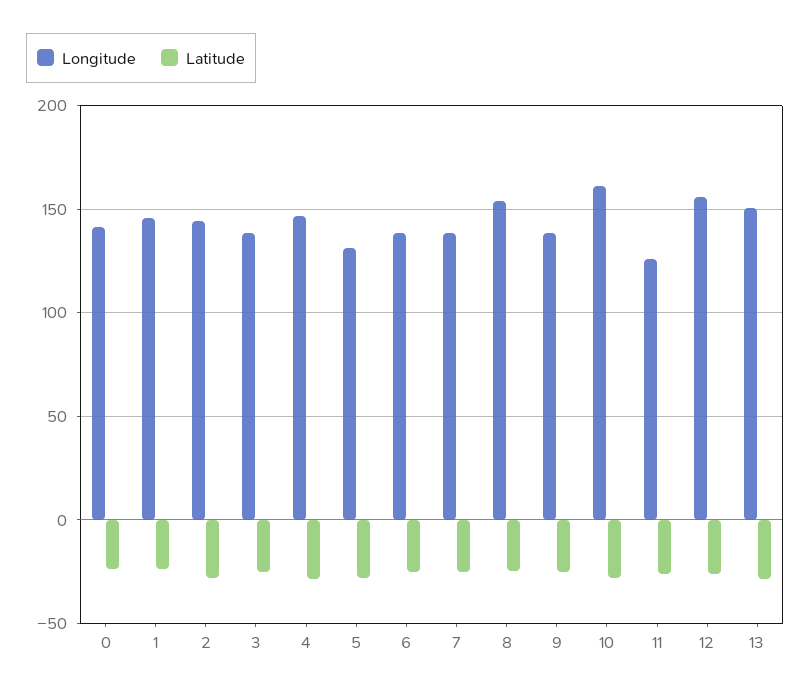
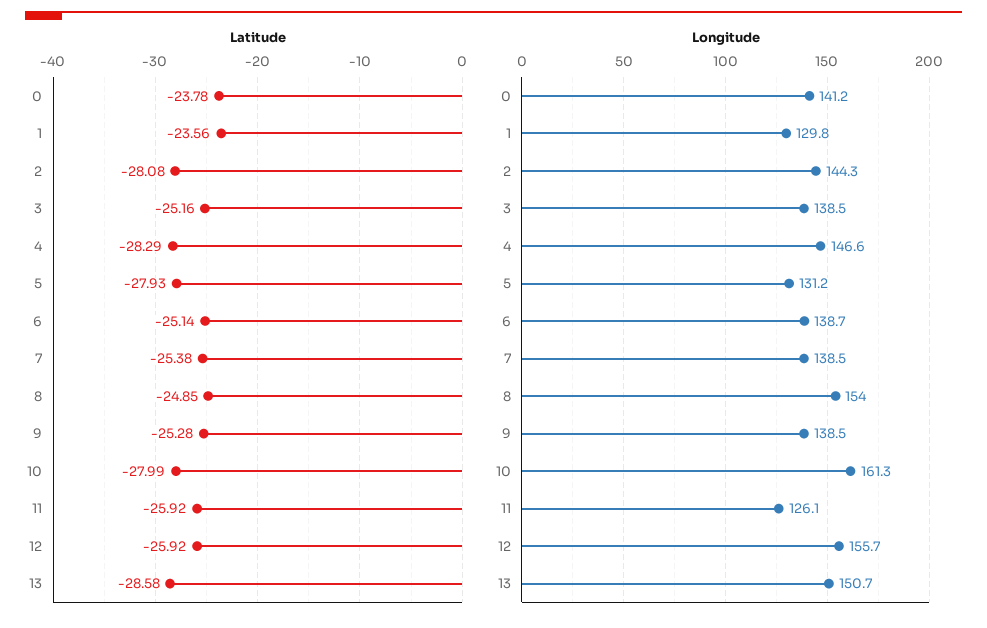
  {
    "Longitude": {
      "0": 141.2,
-     "1": 145,
+     "1": 129.8,
      "2": 144.3,
      "3": 138.5,
      "4": 146.6,
      "5": 131.2,
      "6": 138.7,
      "7": 138.5,
      "8": 154,
      "9": 138.5,
      "10": 161.3,
      "11": 126.1,
      "12": 155.7,
      "13": 150.7
    },
    "Latitude": {
      "0": -23.78,
      "1": -23.56,
      "2": -28.08,
      "3": -25.16,
      "4": -28.29,
      "5": -27.93,
      "6": -25.14,
      "7": -25.38,
      "8": -24.85,
      "9": -25.28,
      "10": -27.99,
      "11": -25.92,
      "12": -25.92,
      "13": -28.58
    }
  }

